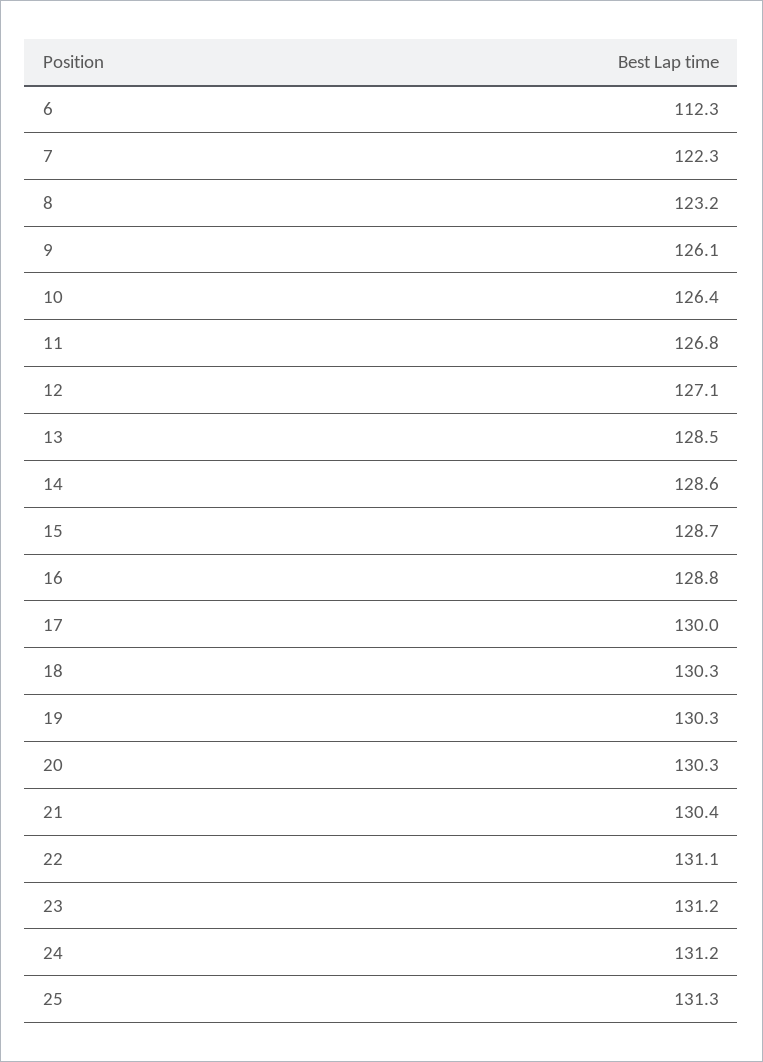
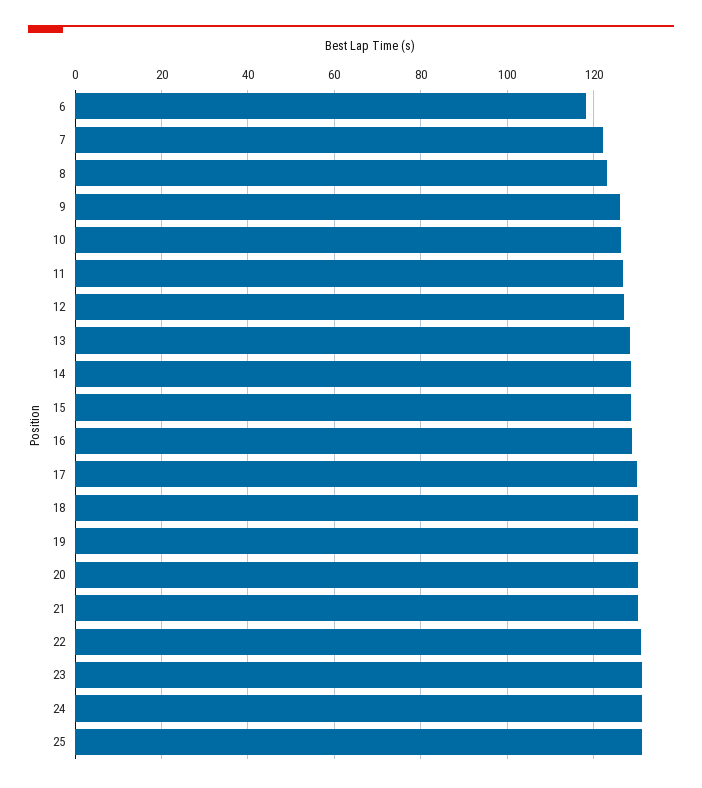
  {
-   "6": 112.3,
+   "6": 118,
    "7": 122.3,
    "8": 123.2,
    "9": 126.1,
    "10": 126.4,
    "11": 126.8,
    "12": 127.1,
    "13": 128.5,
    "14": 128.6,
    "15": 128.7,
    "16": 128.8,
    "17": 130,
    "18": 130.3,
    "19": 130.3,
    "20": 130.3,
    "21": 130.4,
    "22": 131.1,
    "23": 131.2,
    "24": 131.2,
    "25": 131.3
  }

